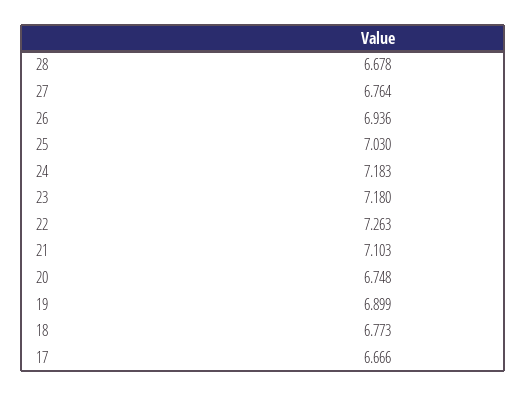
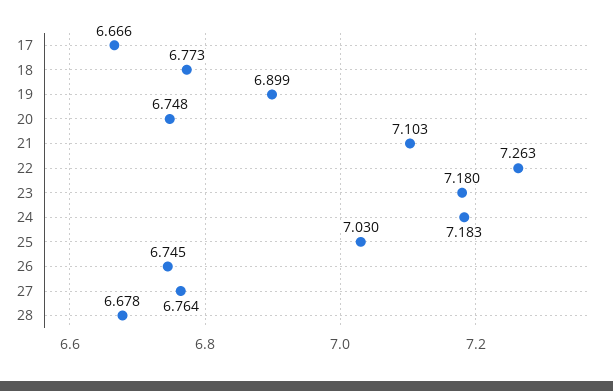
  {
    "28": 6.678,
    "27": 6.764,
-   "26": 6.936,
+   "26": 6.745,
    "25": 7.03,
    "24": 7.183,
    "23": 7.18,
    "22": 7.263,
    "21": 7.103,
    "20": 6.748,
    "19": 6.899,
    "18": 6.773,
    "17": 6.666
  }

